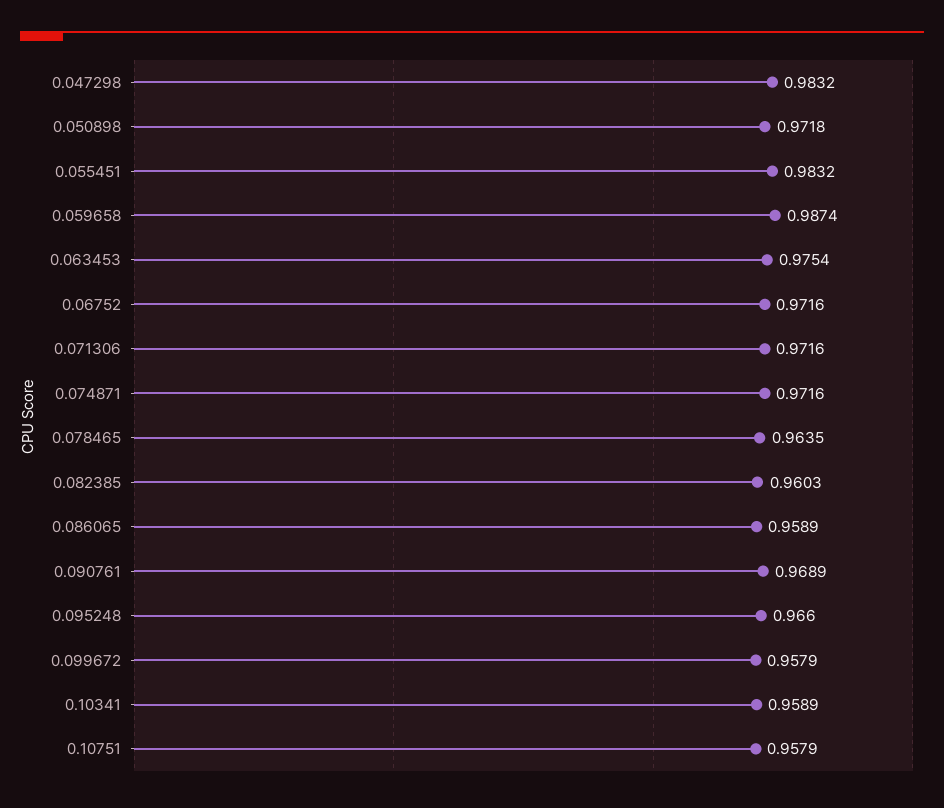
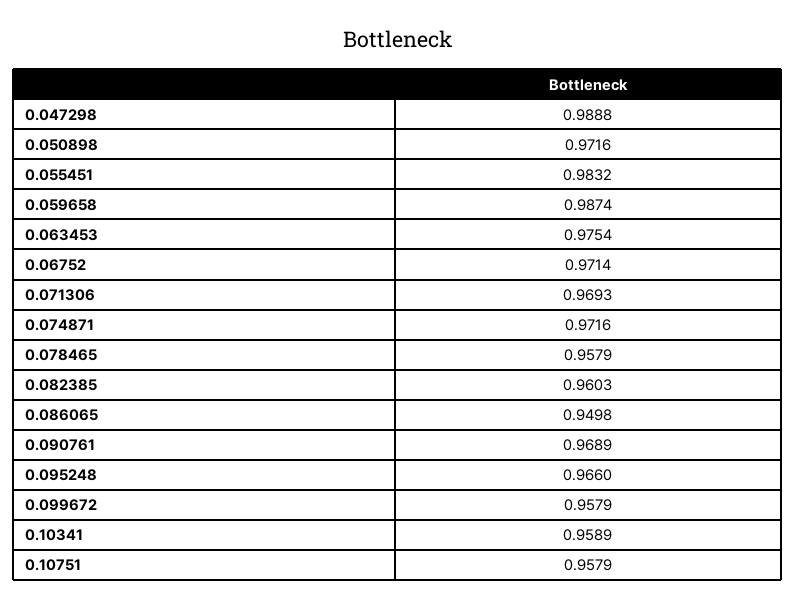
  {
-   "0.047298": 0.9832,
+   "0.047298": 0.9888,
-   "0.050898": 0.9718,
+   "0.050898": 0.9716,
    "0.055451": 0.9832,
    "0.059658": 0.9874,
    "0.063453": 0.9754,
-   "0.06752": 0.9716,
+   "0.06752": 0.9714,
-   "0.071306": 0.9716,
+   "0.071306": 0.9693,
    "0.074871": 0.9716,
-   "0.078465": 0.9635,
+   "0.078465": 0.9579,
    "0.082385": 0.9603,
-   "0.086065": 0.9589,
+   "0.086065": 0.9498,
    "0.090761": 0.9689,
    "0.095248": 0.966,
    "0.099672": 0.9579,
    "0.10341": 0.9589,
    "0.10751": 0.9579
  }

